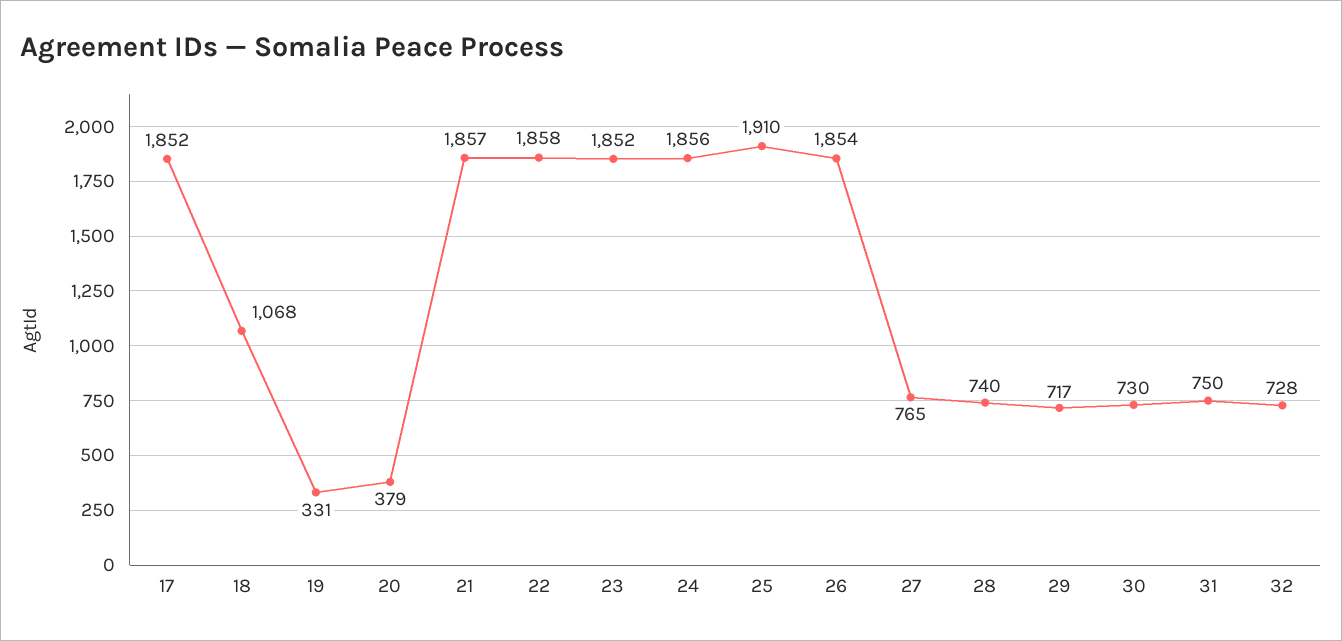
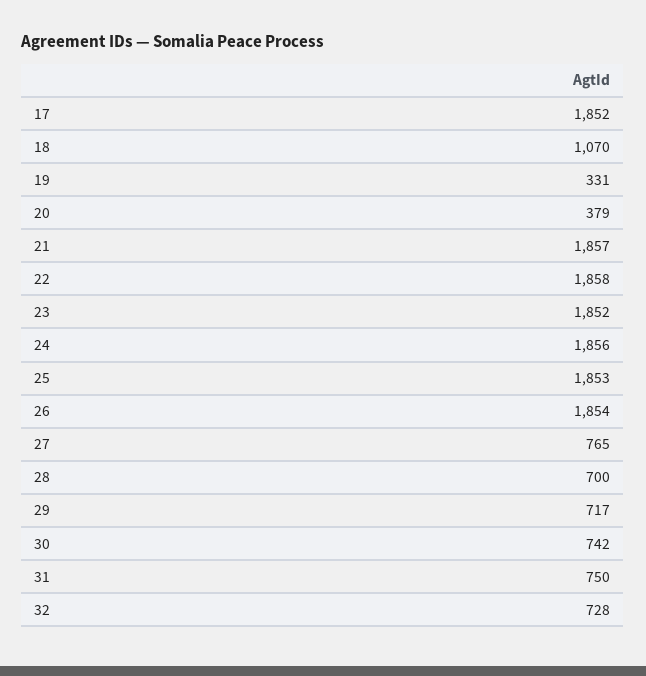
  {
    "17": 1852,
-   "18": 1068,
+   "18": 1070,
    "19": 331,
    "20": 379,
    "21": 1857,
    "22": 1858,
    "23": 1852,
    "24": 1856,
-   "25": 1910,
+   "25": 1853,
    "26": 1854,
    "27": 765,
-   "28": 740,
+   "28": 700,
    "29": 717,
-   "30": 730,
+   "30": 742,
    "31": 750,
    "32": 728
  }

